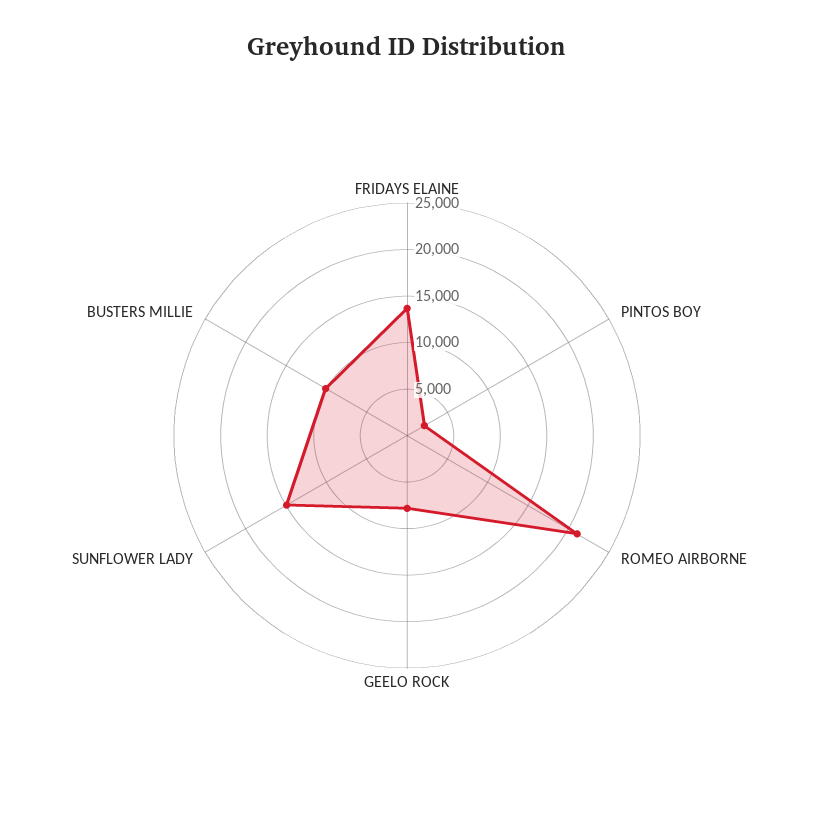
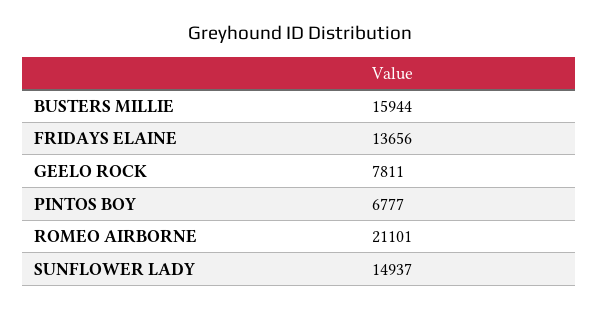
  {
    "FRIDAYS ELAINE": 13656,
-   "PINTOS BOY": 2000,
+   "PINTOS BOY": 6777,
    "ROMEO AIRBORNE": 21101,
    "GEELO ROCK": 7811,
    "SUNFLOWER LADY": 14937,
-   "BUSTERS MILLIE": 10000
+   "BUSTERS MILLIE": 15944
  }

